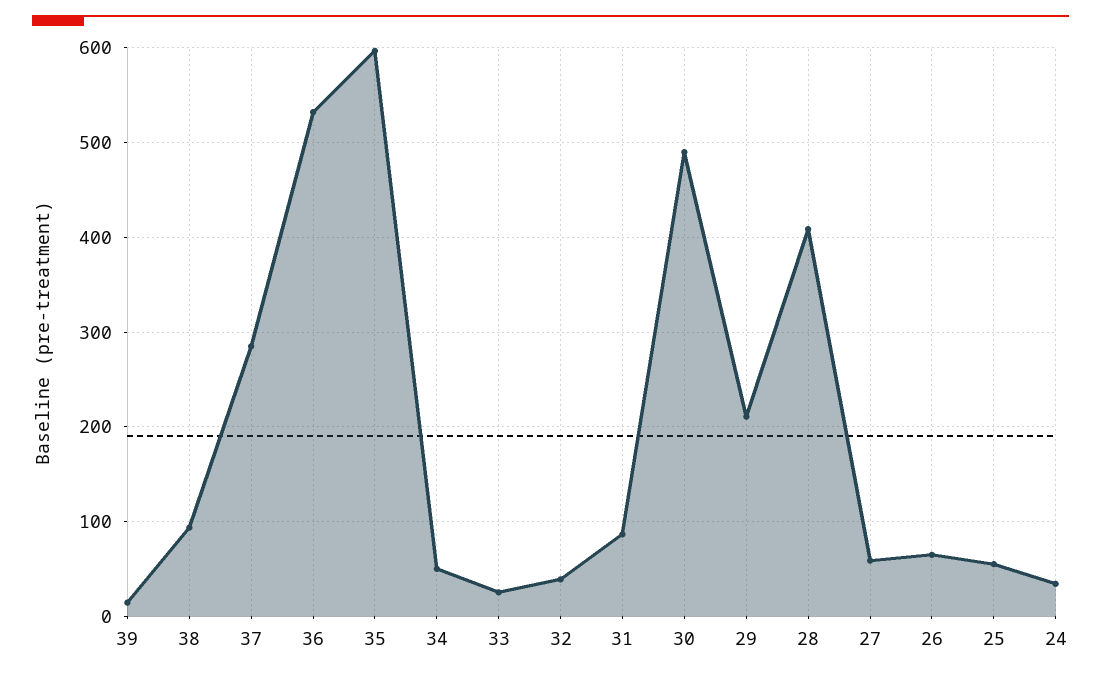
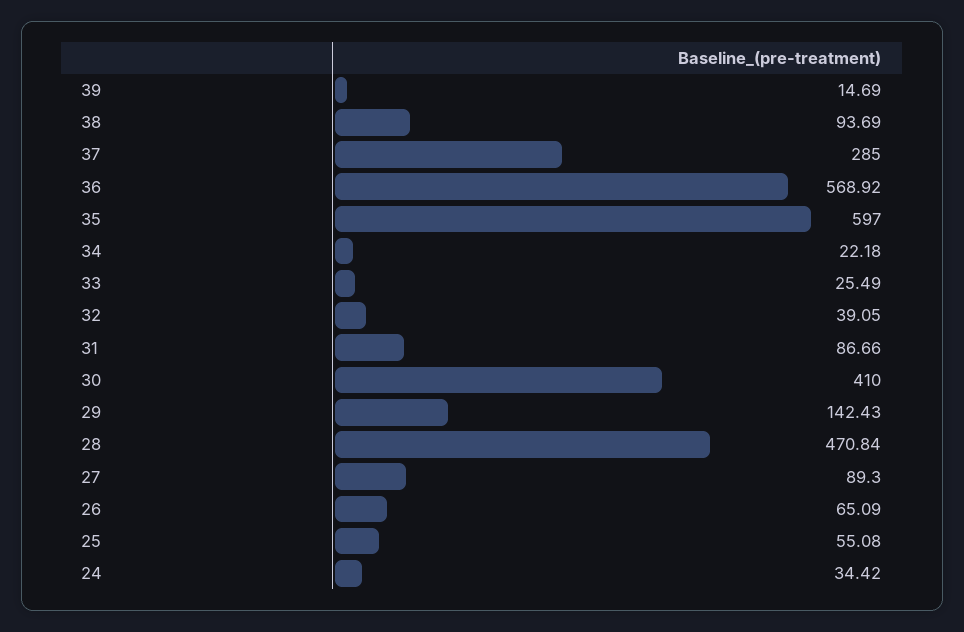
  {
    "39": 14.69,
    "38": 93.69,
    "37": 285,
-   "36": 530,
+   "36": 568.92,
    "35": 597,
-   "34": 50,
+   "34": 22.18,
    "33": 25.49,
    "32": 39.05,
    "31": 86.66,
-   "30": 490,
+   "30": 410,
-   "29": 210,
+   "29": 142.43,
-   "28": 410,
+   "28": 470.84,
-   "27": 60,
+   "27": 89.3,
    "26": 65.09,
    "25": 55.08,
    "24": 34.42
  }

